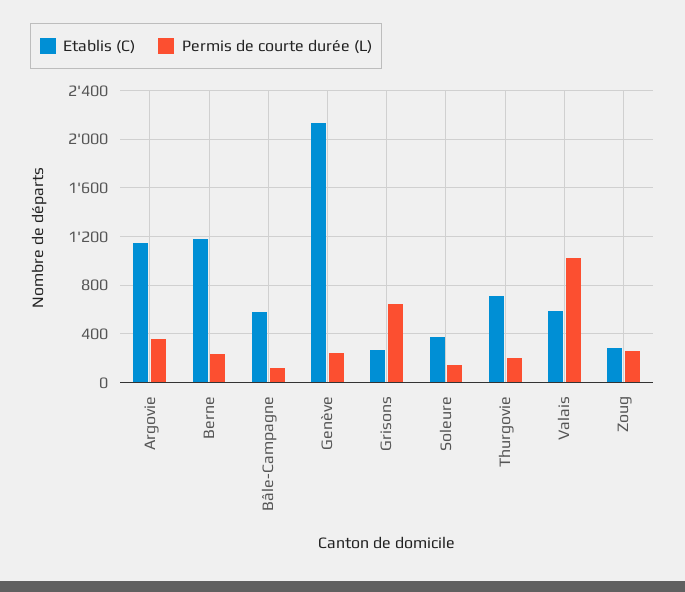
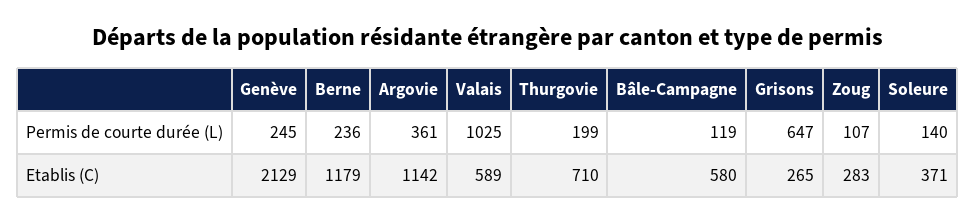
  {
    "Etablis (C)": {
      "Argovie": 1142,
      "Berne": 1179,
      "Bâle-Campagne": 580,
      "Genève": 2129,
      "Grisons": 265,
      "Soleure": 371,
      "Thurgovie": 710,
      "Valais": 589,
      "Zoug": 283
    },
    "Permis de courte durée (L)": {
      "Argovie": 361,
      "Berne": 236,
      "Bâle-Campagne": 119,
      "Genève": 245,
      "Grisons": 647,
      "Soleure": 140,
      "Thurgovie": 199,
      "Valais": 1025,
-     "Zoug": 250
+     "Zoug": 107
    }
  }

